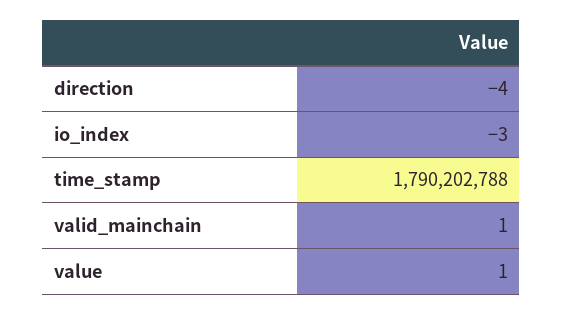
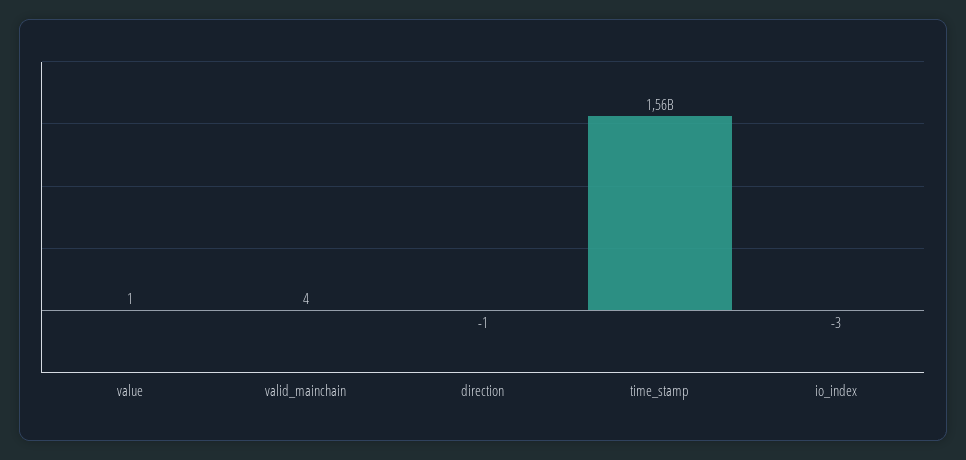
  {
-   "direction": -4,
+   "direction": -1,
    "io_index": -3,
-   "time_stamp": 1790202788,
+   "time_stamp": 1560000000,
-   "valid_mainchain": 1,
+   "valid_mainchain": 4,
    "value": 1
  }

